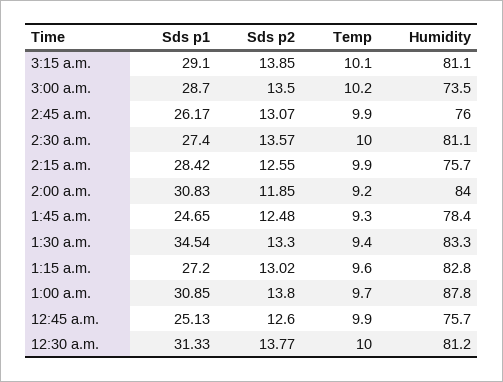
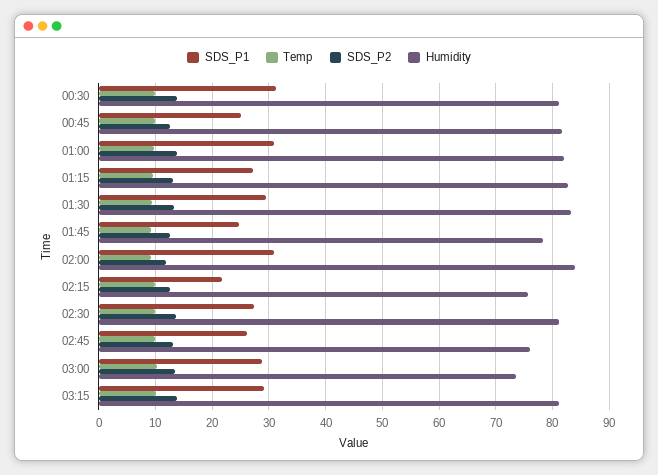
  {
    "Sds p1": {
      "3:15 a.m.": 29.1,
      "3:00 a.m.": 28.7,
      "2:45 a.m.": 26.17,
      "2:30 a.m.": 27.4,
-     "2:15 a.m.": 28.42,
+     "2:15 a.m.": 22,
      "2:00 a.m.": 30.83,
      "1:45 a.m.": 24.65,
-     "1:30 a.m.": 34.54,
+     "1:30 a.m.": 30,
      "1:15 a.m.": 27.2,
      "1:00 a.m.": 30.85,
      "12:45 a.m.": 25.13,
      "12:30 a.m.": 31.33
    },
    "Sds p2": {
      "3:15 a.m.": 13.85,
      "3:00 a.m.": 13.5,
      "2:45 a.m.": 13.07,
      "2:30 a.m.": 13.57,
      "2:15 a.m.": 12.55,
      "2:00 a.m.": 11.85,
      "1:45 a.m.": 12.48,
      "1:30 a.m.": 13.3,
      "1:15 a.m.": 13.02,
      "1:00 a.m.": 13.8,
      "12:45 a.m.": 12.6,
      "12:30 a.m.": 13.77
    },
    "Temp": {
      "3:15 a.m.": 10.1,
      "3:00 a.m.": 10.2,
      "2:45 a.m.": 9.9,
      "2:30 a.m.": 10,
      "2:15 a.m.": 9.9,
      "2:00 a.m.": 9.2,
      "1:45 a.m.": 9.3,
      "1:30 a.m.": 9.4,
      "1:15 a.m.": 9.6,
      "1:00 a.m.": 9.7,
      "12:45 a.m.": 9.9,
      "12:30 a.m.": 10
    },
    "Humidity": {
      "3:15 a.m.": 81.1,
      "3:00 a.m.": 73.5,
      "2:45 a.m.": 76,
      "2:30 a.m.": 81.1,
      "2:15 a.m.": 75.7,
      "2:00 a.m.": 84,
      "1:45 a.m.": 78.4,
      "1:30 a.m.": 83.3,
      "1:15 a.m.": 82.8,
-     "1:00 a.m.": 87.8,
+     "1:00 a.m.": 82,
-     "12:45 a.m.": 75.7,
+     "12:45 a.m.": 82,
      "12:30 a.m.": 81.2
    }
  }

